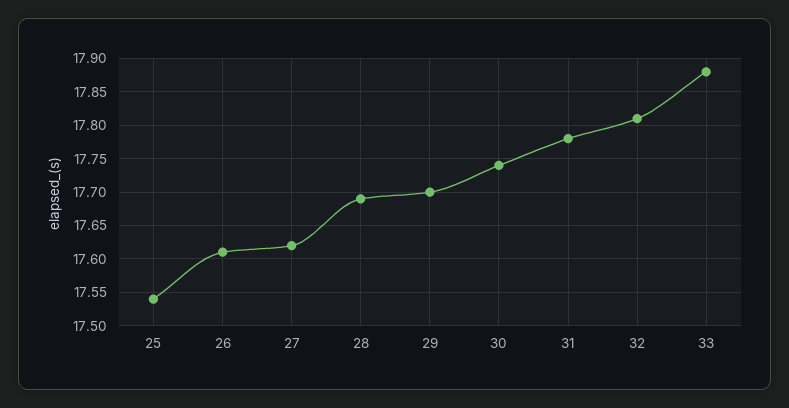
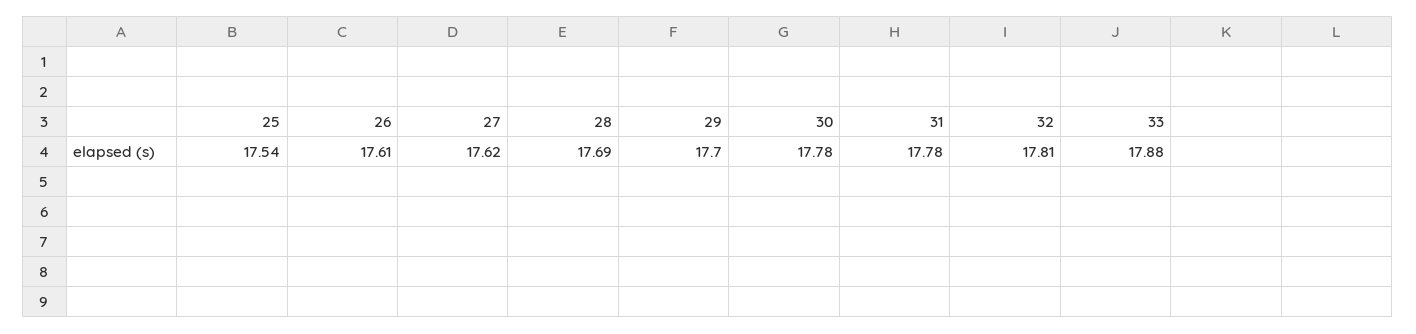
  {
    "25": 17.54,
    "26": 17.61,
    "27": 17.62,
    "28": 17.69,
    "29": 17.7,
-   "30": 17.74,
+   "30": 17.78,
    "31": 17.78,
    "32": 17.81,
    "33": 17.88
  }

